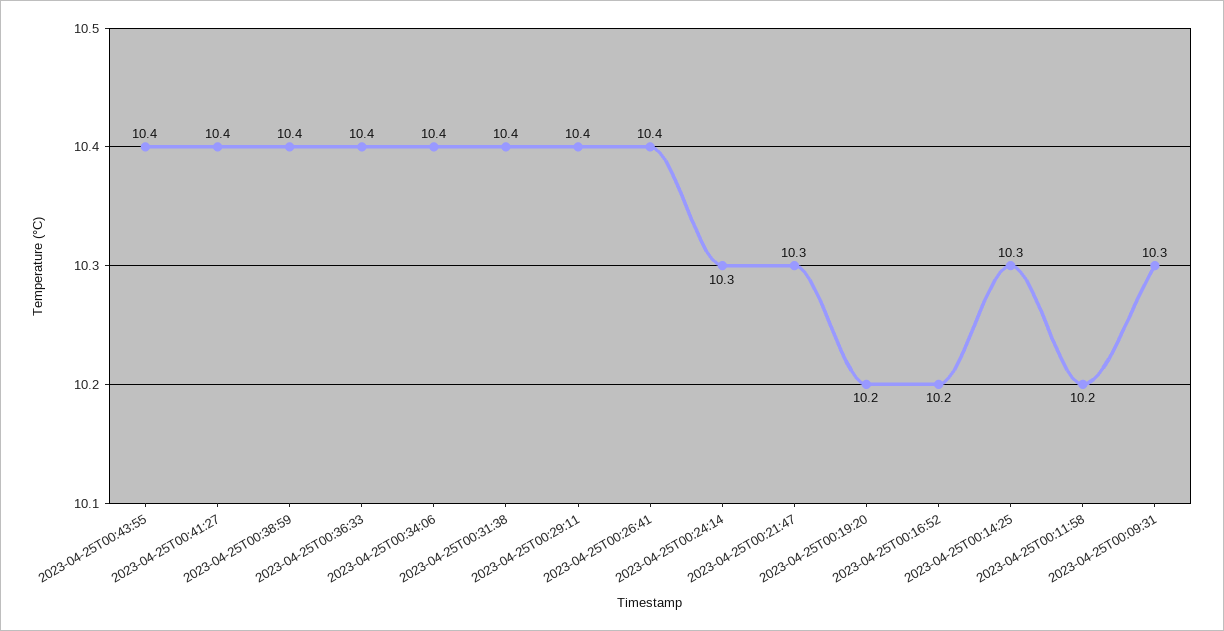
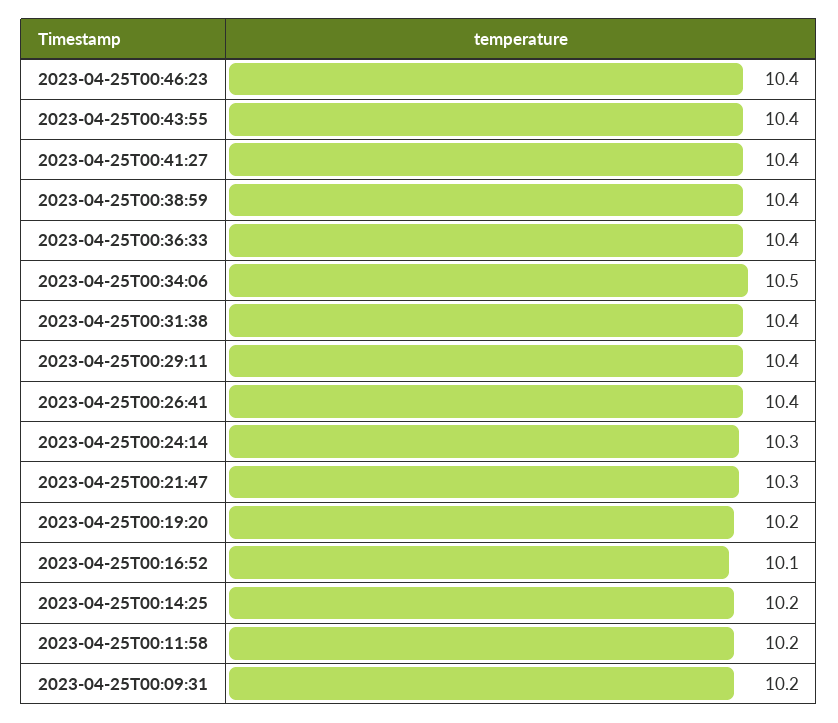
  {
    "2023-04-25T00:43:55": 10.4,
    "2023-04-25T00:41:27": 10.4,
    "2023-04-25T00:38:59": 10.4,
    "2023-04-25T00:36:33": 10.4,
-   "2023-04-25T00:34:06": 10.4,
+   "2023-04-25T00:34:06": 10.5,
    "2023-04-25T00:31:38": 10.4,
    "2023-04-25T00:29:11": 10.4,
    "2023-04-25T00:26:41": 10.4,
    "2023-04-25T00:24:14": 10.3,
    "2023-04-25T00:21:47": 10.3,
    "2023-04-25T00:19:20": 10.2,
-   "2023-04-25T00:16:52": 10.2,
+   "2023-04-25T00:16:52": 10.1,
-   "2023-04-25T00:14:25": 10.3,
+   "2023-04-25T00:14:25": 10.2,
    "2023-04-25T00:11:58": 10.2,
-   "2023-04-25T00:09:31": 10.3
+   "2023-04-25T00:09:31": 10.2,
+   "2023-04-25T00:46:23": 10.4
  }

